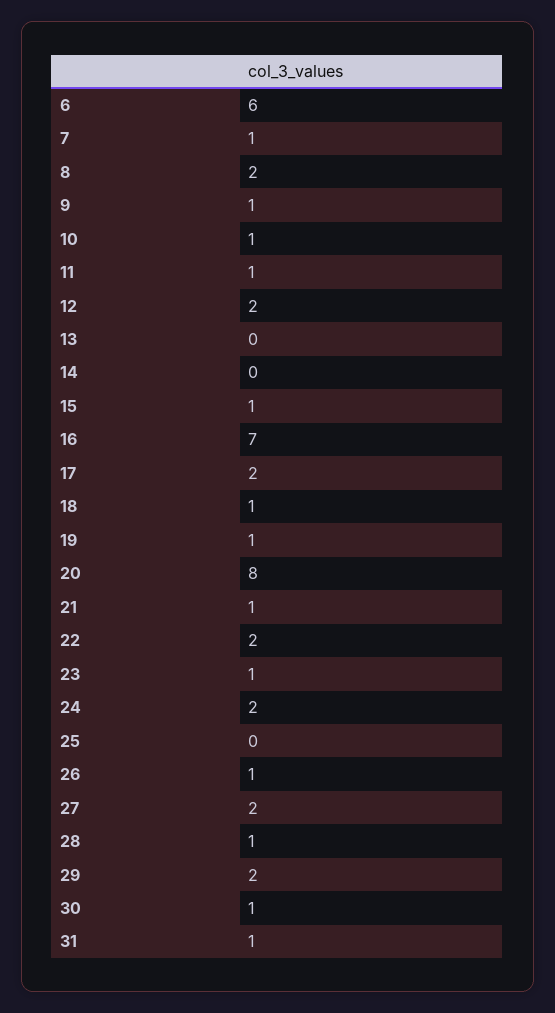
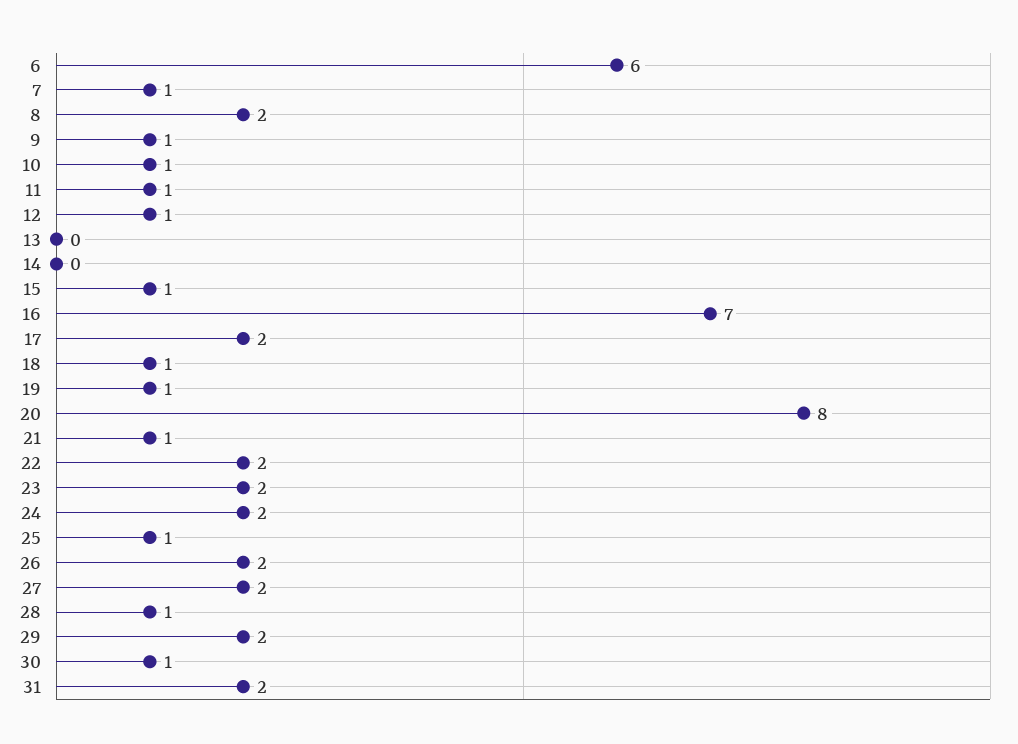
  {
    "6": 6,
    "7": 1,
    "8": 2,
    "9": 1,
    "10": 1,
    "11": 1,
-   "12": 2,
+   "12": 1,
    "13": 0,
    "14": 0,
    "15": 1,
    "16": 7,
    "17": 2,
    "18": 1,
    "19": 1,
    "20": 8,
    "21": 1,
    "22": 2,
-   "23": 1,
+   "23": 2,
    "24": 2,
-   "25": 0,
+   "25": 1,
-   "26": 1,
+   "26": 2,
    "27": 2,
    "28": 1,
    "29": 2,
    "30": 1,
-   "31": 1
+   "31": 2
  }

